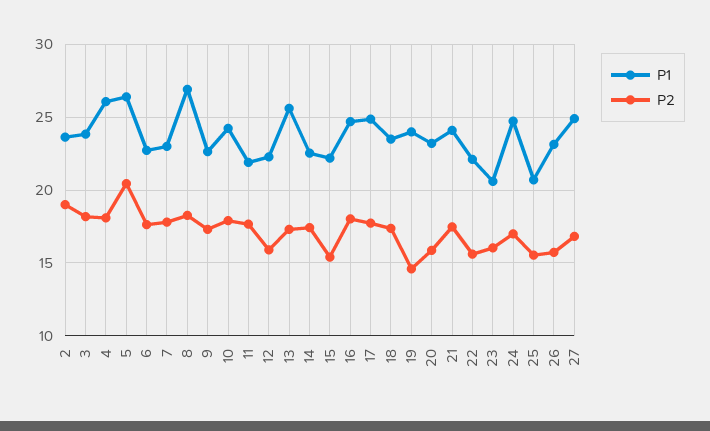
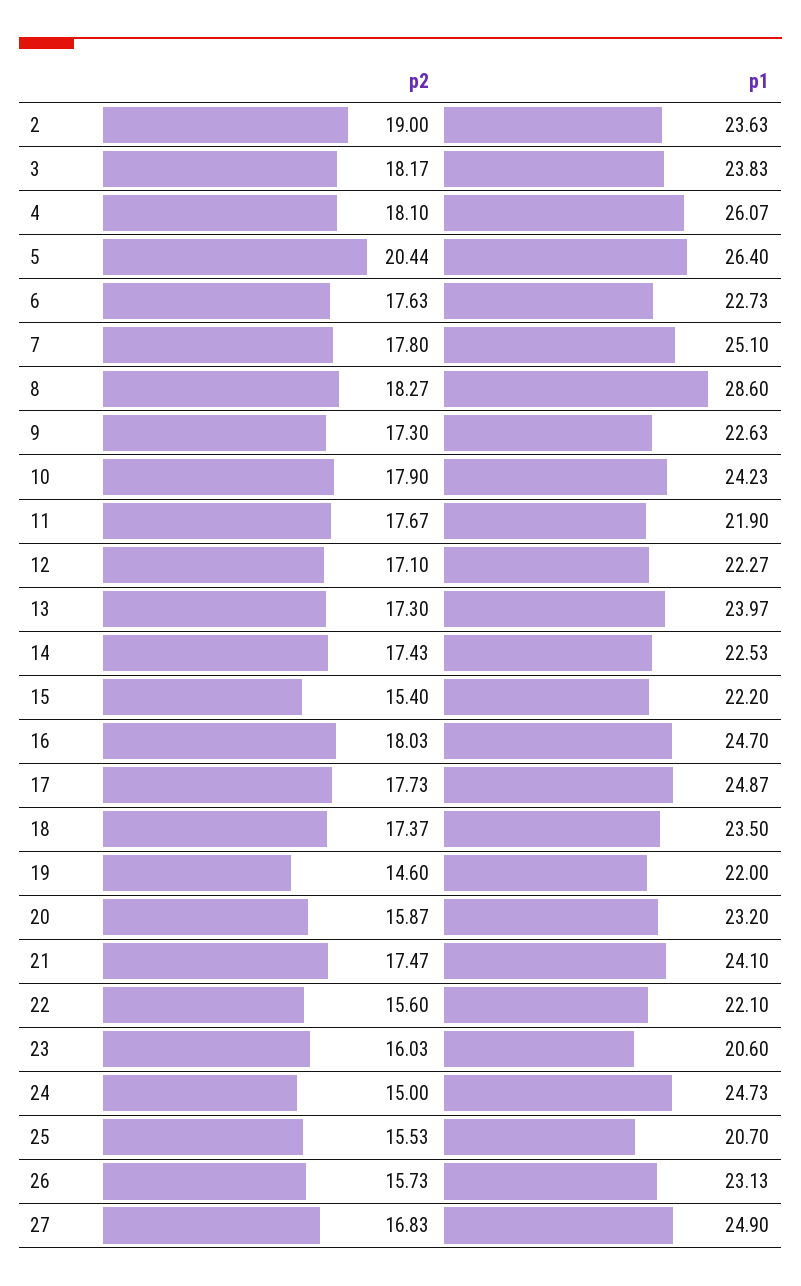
  {
    "P1": {
      "2": 23.63,
      "3": 23.83,
      "4": 26.07,
      "5": 26.4,
      "6": 22.73,
-     "7": 23,
+     "7": 25.1,
-     "8": 27,
+     "8": 28.6,
      "9": 22.63,
      "10": 24.23,
      "11": 21.9,
      "12": 22.27,
-     "13": 25.5,
+     "13": 23.97,
      "14": 22.53,
      "15": 22.2,
      "16": 24.7,
      "17": 24.87,
      "18": 23.5,
-     "19": 24,
+     "19": 22,
      "20": 23.2,
      "21": 24.1,
      "22": 22.1,
      "23": 20.6,
      "24": 24.73,
      "25": 20.7,
      "26": 23.13,
      "27": 24.9
    },
    "P2": {
      "2": 19,
      "3": 18.17,
      "4": 18.1,
      "5": 20.44,
      "6": 17.63,
      "7": 17.8,
      "8": 18.27,
      "9": 17.3,
      "10": 17.9,
      "11": 17.67,
-     "12": 16,
+     "12": 17.1,
      "13": 17.3,
      "14": 17.43,
      "15": 15.4,
      "16": 18.03,
      "17": 17.73,
      "18": 17.37,
      "19": 14.6,
      "20": 15.87,
      "21": 17.47,
      "22": 15.6,
      "23": 16.03,
-     "24": 17,
+     "24": 15,
      "25": 15.53,
      "26": 15.73,
      "27": 16.83
    }
  }

